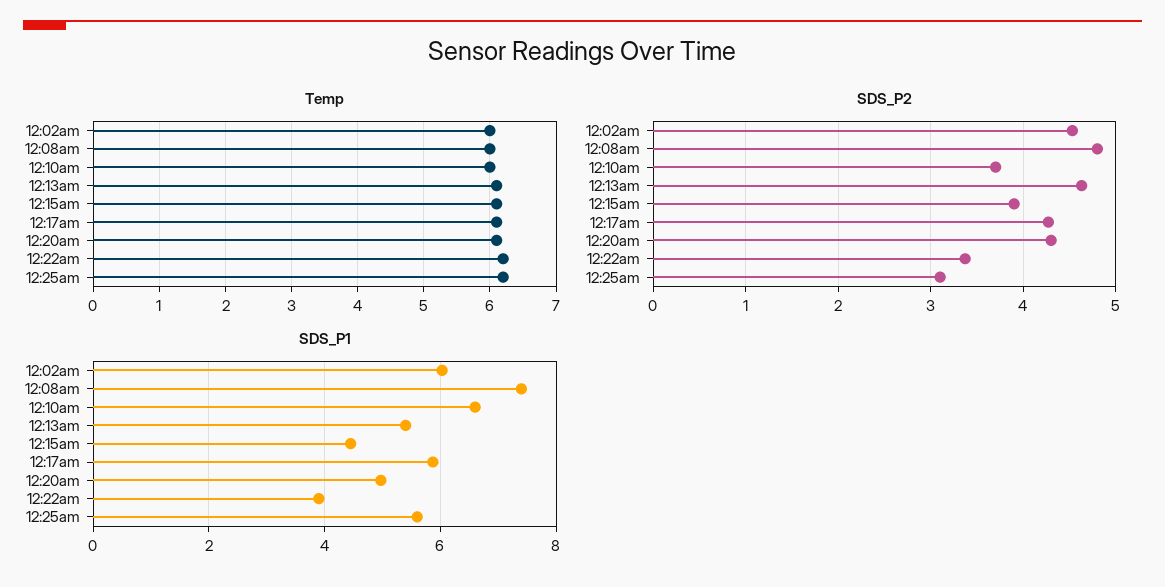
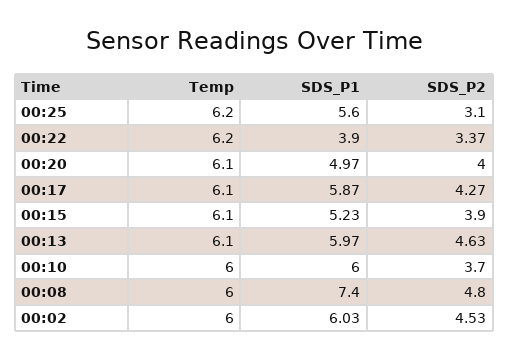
  {
    "Temp": {
      "12:02am": 6,
      "12:08am": 6,
      "12:10am": 6,
      "12:13am": 6.1,
      "12:15am": 6.1,
      "12:17am": 6.1,
      "12:20am": 6.1,
      "12:22am": 6.2,
      "12:25am": 6.2
    },
    "SDS_P2": {
      "12:02am": 4.53,
      "12:08am": 4.8,
      "12:10am": 3.7,
      "12:13am": 4.63,
      "12:15am": 3.9,
      "12:17am": 4.27,
-     "12:20am": 4.3,
+     "12:20am": 4,
      "12:22am": 3.37,
      "12:25am": 3.1
    },
    "SDS_P1": {
      "12:02am": 6.03,
      "12:08am": 7.4,
-     "12:10am": 6.6,
+     "12:10am": 6,
-     "12:13am": 5.4,
+     "12:13am": 5.97,
-     "12:15am": 4.4,
+     "12:15am": 5.23,
      "12:17am": 5.87,
      "12:20am": 4.97,
      "12:22am": 3.9,
      "12:25am": 5.6
    }
  }

